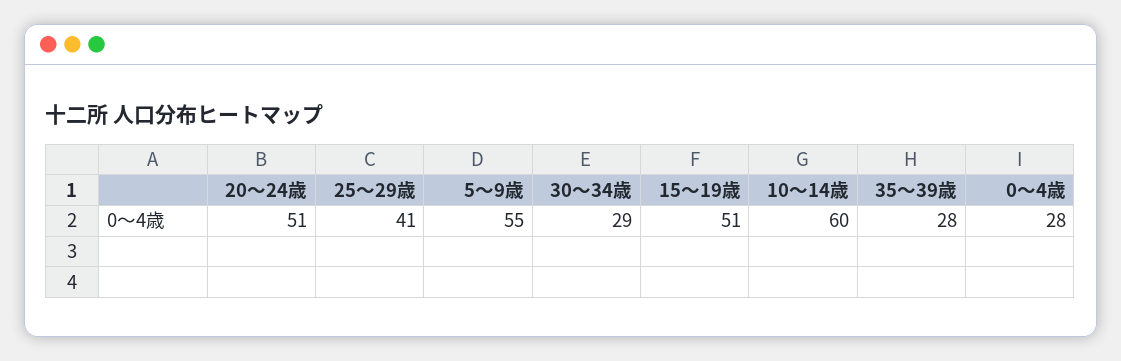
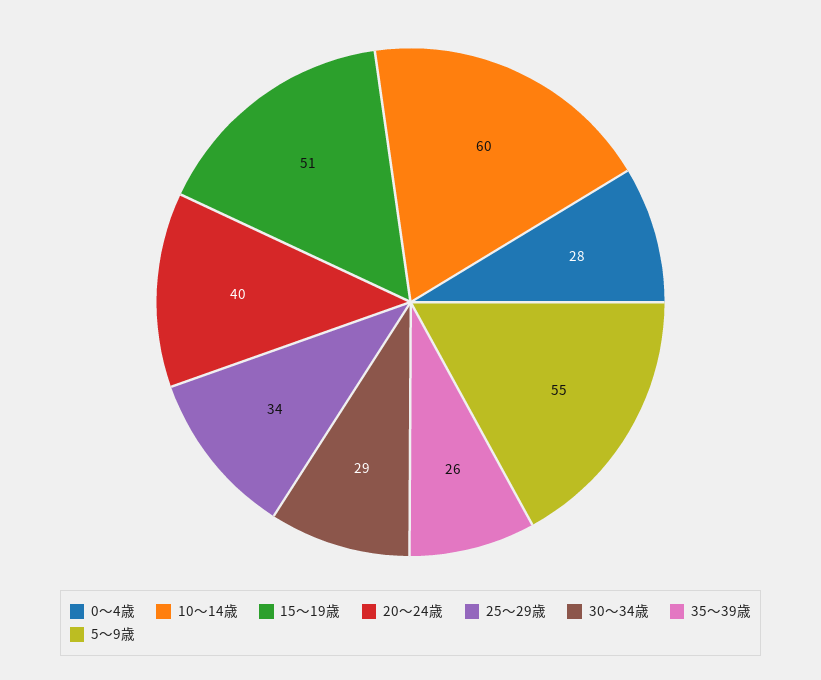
  {
-   "20～24歳": 51,
+   "20～24歳": 40,
-   "25～29歳": 41,
+   "25～29歳": 34,
    "5～9歳": 55,
    "30～34歳": 29,
    "15～19歳": 51,
    "10～14歳": 60,
-   "35～39歳": 28,
+   "35～39歳": 26,
    "0～4歳": 28
  }

